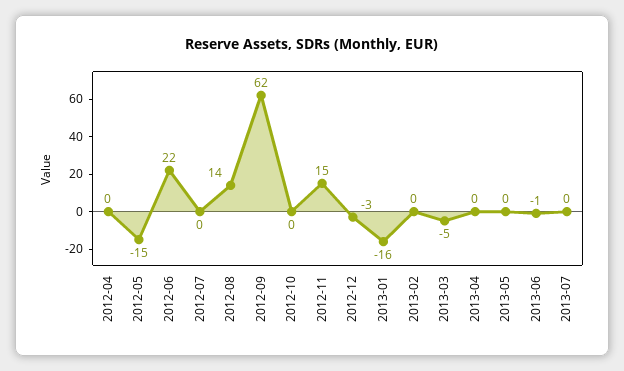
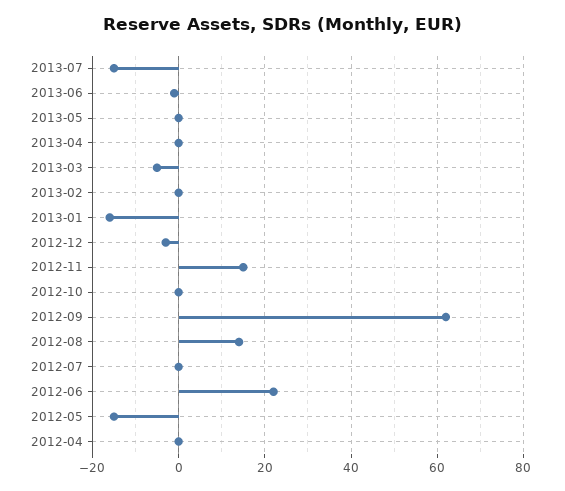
  {
    "2012-04": 0,
    "2012-05": -15,
    "2012-06": 22,
    "2012-07": 0,
    "2012-08": 14,
    "2012-09": 62,
    "2012-10": 0,
    "2012-11": 15,
    "2012-12": -3,
    "2013-01": -16,
    "2013-02": 0,
    "2013-03": -5,
    "2013-04": 0,
    "2013-05": 0,
    "2013-06": -1,
-   "2013-07": 0
+   "2013-07": -15
  }

